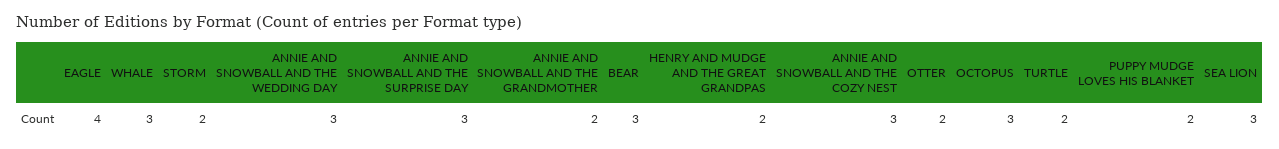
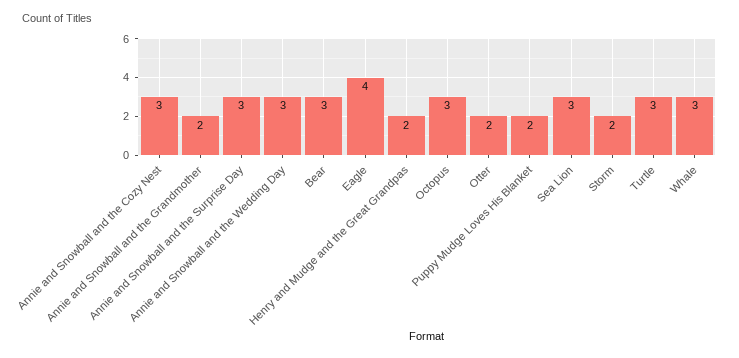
  {
    "EAGLE": 4,
    "WHALE": 3,
    "STORM": 2,
    "ANNIE AND SNOWBALL AND THE WEDDING DAY": 3,
    "ANNIE AND SNOWBALL AND THE SURPRISE DAY": 3,
    "ANNIE AND SNOWBALL AND THE GRANDMOTHER": 2,
    "BEAR": 3,
    "HENRY AND MUDGE AND THE GREAT GRANDPAS": 2,
    "ANNIE AND SNOWBALL AND THE COZY NEST": 3,
    "OTTER": 2,
    "OCTOPUS": 3,
-   "TURTLE": 2,
+   "TURTLE": 3,
    "PUPPY MUDGE LOVES HIS BLANKET": 2,
    "SEA LION": 3
  }

